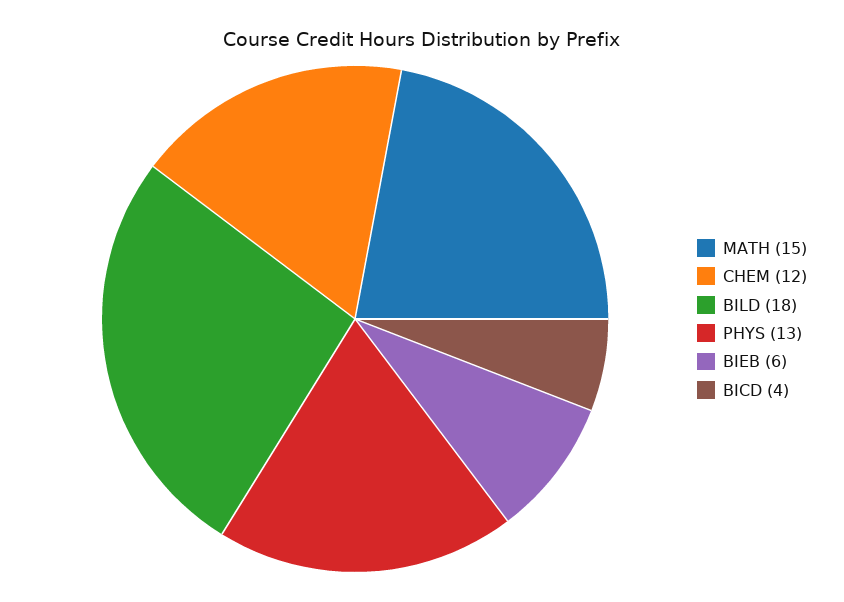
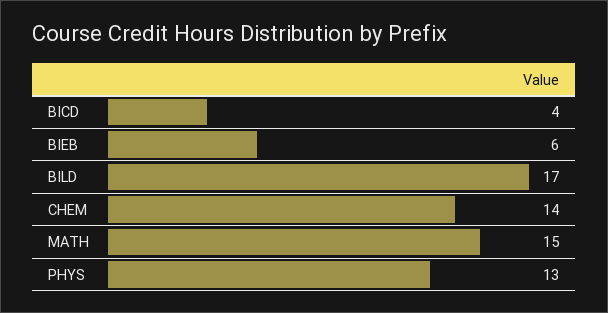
  {
    "MATH": 15,
-   "CHEM": 12,
+   "CHEM": 14,
-   "BILD": 18,
+   "BILD": 17,
    "PHYS": 13,
    "BIEB": 6,
    "BICD": 4
  }

